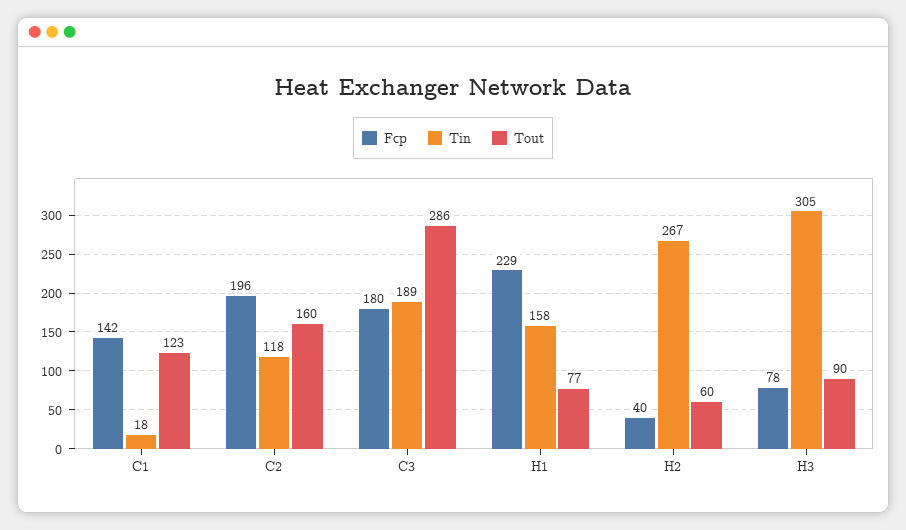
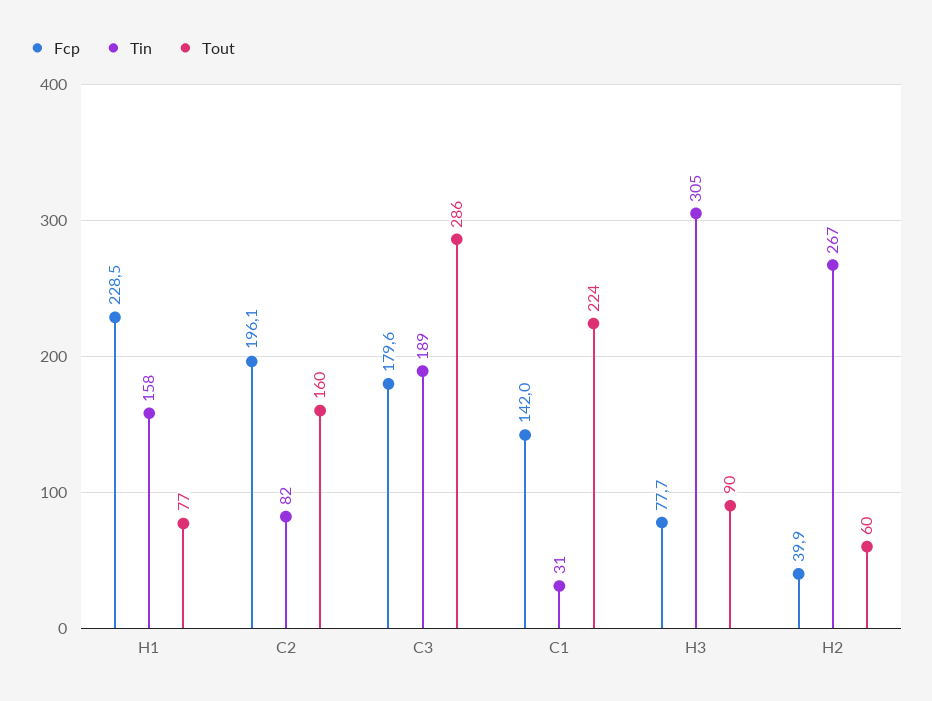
  {
    "Fcp": {
      "C1": 142,
      "C2": 196.1,
      "C3": 179.6,
      "H1": 228.5,
      "H2": 39.9,
      "H3": 77.7
    },
    "Tin": {
-     "C1": 18,
+     "C1": 31,
-     "C2": 118,
+     "C2": 82,
      "C3": 189,
      "H1": 158,
      "H2": 267,
      "H3": 305
    },
    "Tout": {
-     "C1": 123,
+     "C1": 224,
      "C2": 160,
      "C3": 286,
      "H1": 77,
      "H2": 60,
      "H3": 90
    }
  }

